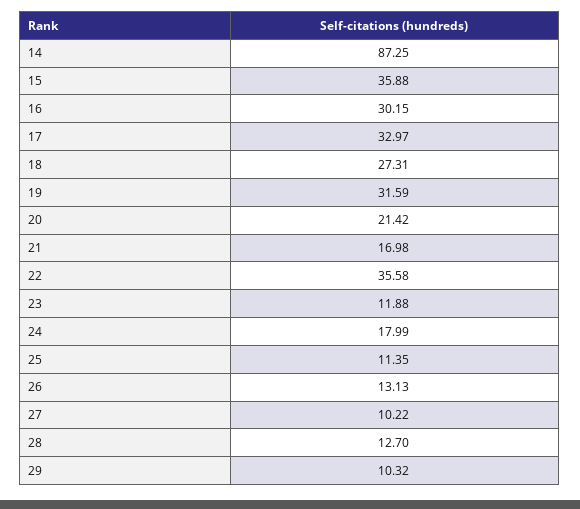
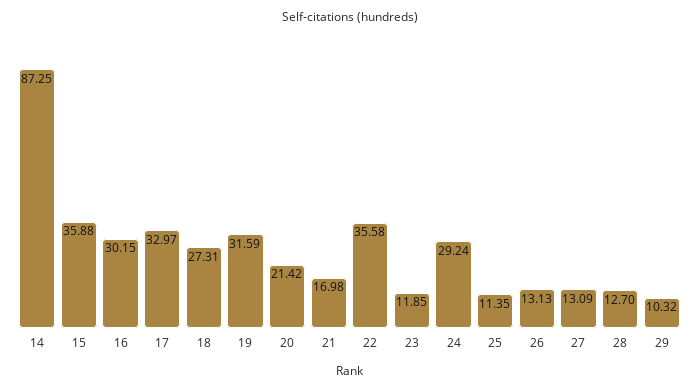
  {
    "14": 87.25,
    "15": 35.88,
    "16": 30.15,
    "17": 32.97,
    "18": 27.31,
    "19": 31.59,
    "20": 21.42,
    "21": 16.98,
    "22": 35.58,
-   "23": 11.88,
+   "23": 11.85,
-   "24": 17.99,
+   "24": 29.24,
    "25": 11.35,
    "26": 13.13,
-   "27": 10.22,
+   "27": 13.09,
    "28": 12.7,
    "29": 10.32
  }

